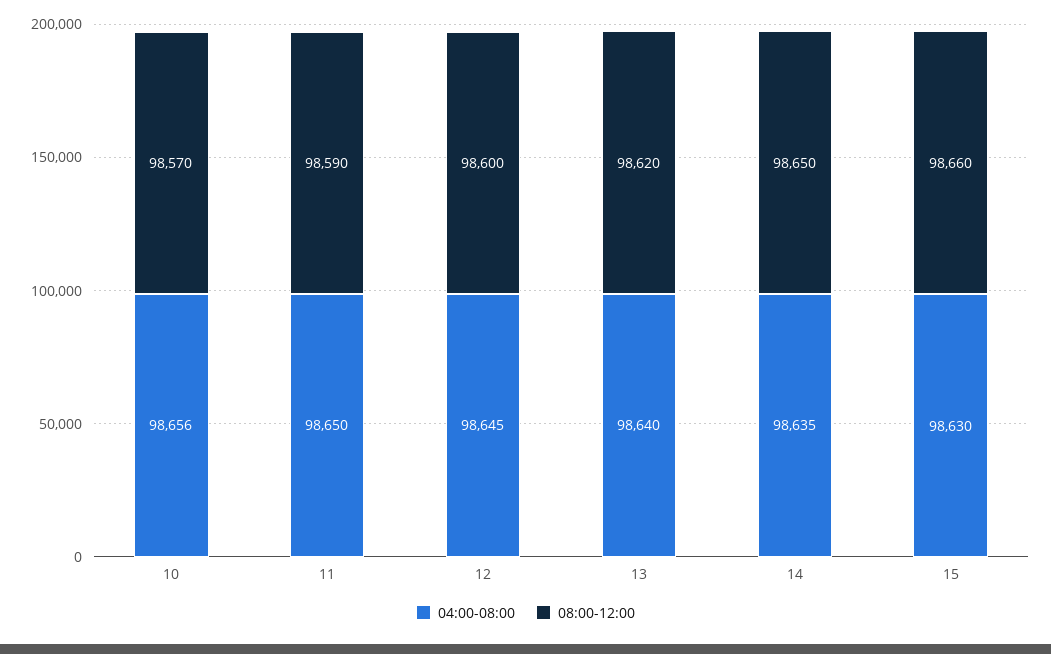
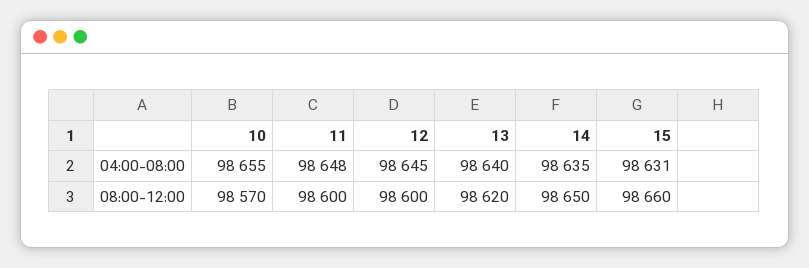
  {
    "04:00-08:00": {
-     "10": 98656,
+     "10": 98655,
-     "11": 98650,
+     "11": 98648,
      "12": 98645,
      "13": 98640,
      "14": 98635,
-     "15": 98630
+     "15": 98631
    },
    "08:00-12:00": {
      "10": 98570,
-     "11": 98590,
+     "11": 98600,
      "12": 98600,
      "13": 98620,
      "14": 98650,
      "15": 98660
    }
  }

